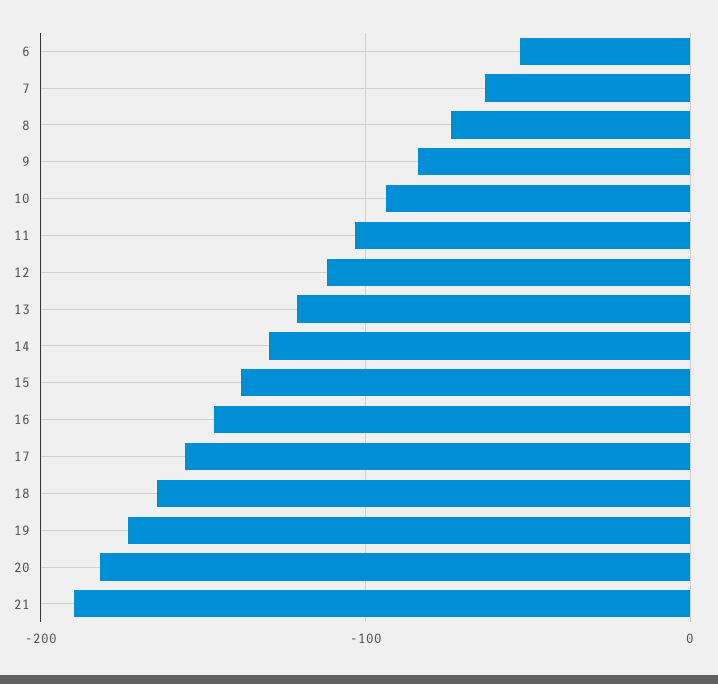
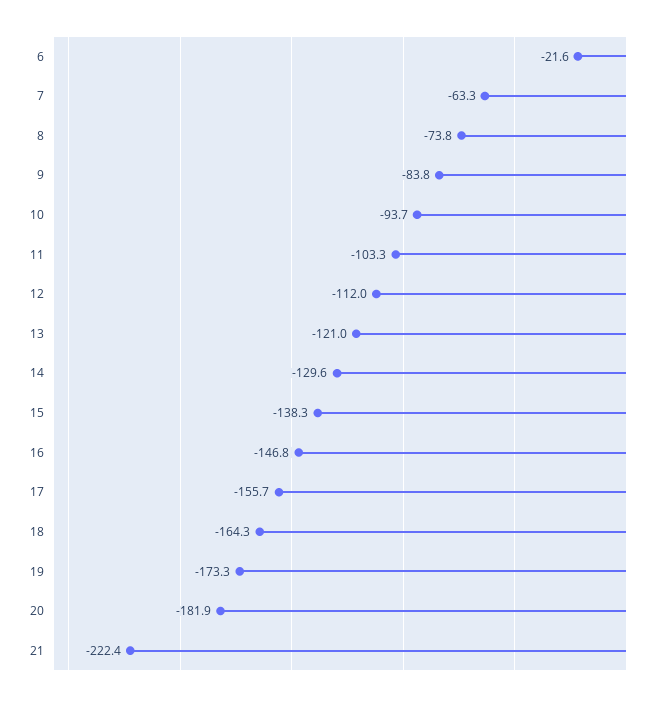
  {
-   "6": -50,
+   "6": -21.6,
    "7": -63.3,
    "8": -73.8,
    "9": -83.8,
    "10": -93.7,
    "11": -103.3,
    "12": -112,
    "13": -121,
    "14": -129.6,
    "15": -138.3,
    "16": -146.8,
    "17": -155.7,
    "18": -164.3,
    "19": -173.3,
    "20": -181.9,
-   "21": -190
+   "21": -222.4
  }

